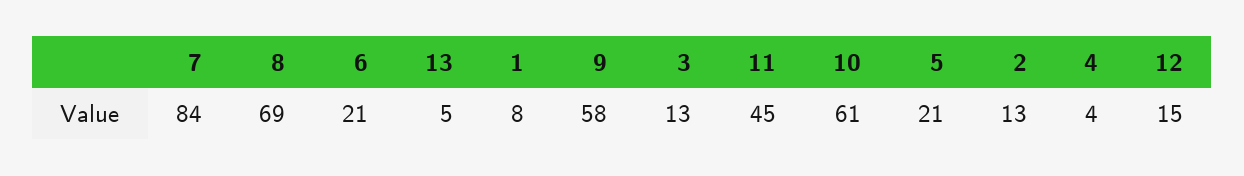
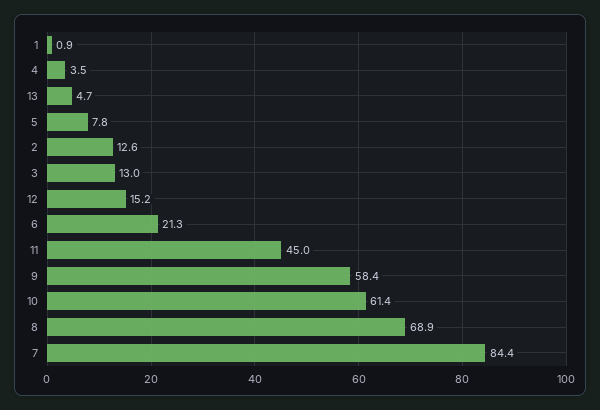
  {
    "7": 84.4,
    "8": 68.9,
    "6": 21.3,
    "13": 4.7,
-   "1": 8,
+   "1": 0.9,
    "9": 58.4,
    "3": 13,
    "11": 45,
    "10": 61.4,
-   "5": 21,
+   "5": 7.8,
    "2": 12.6,
    "4": 3.5,
    "12": 15.2
  }

